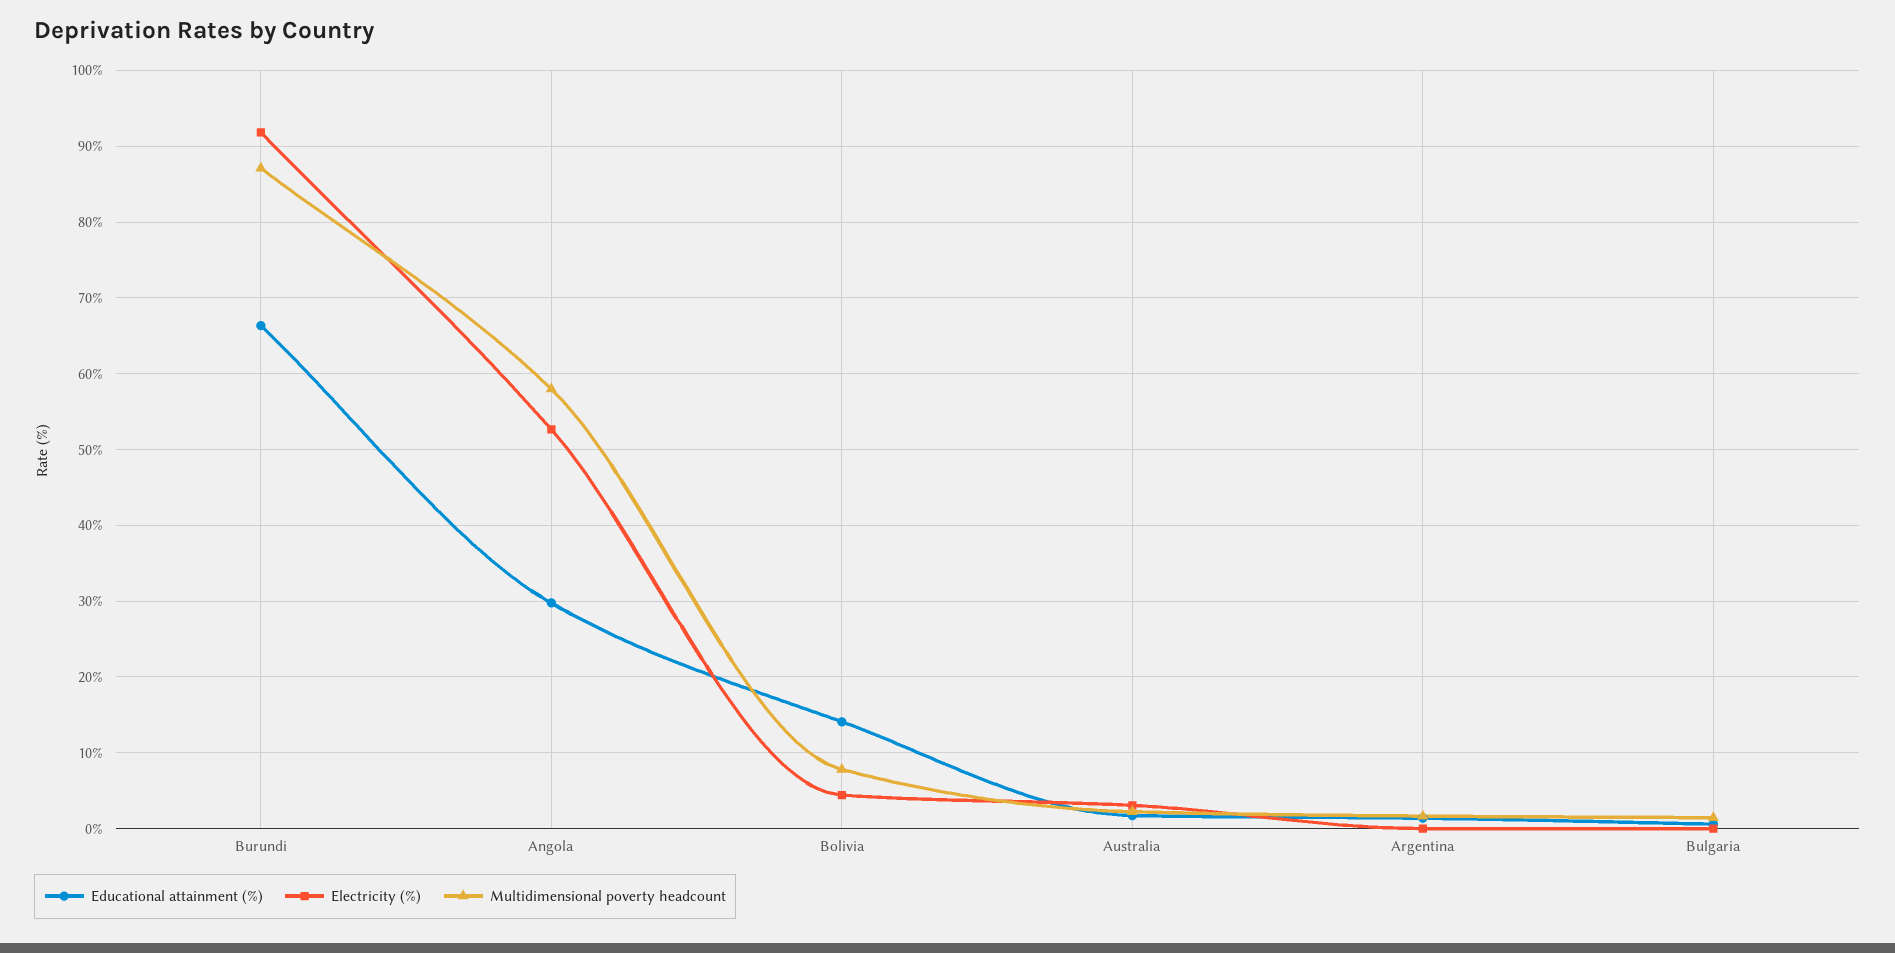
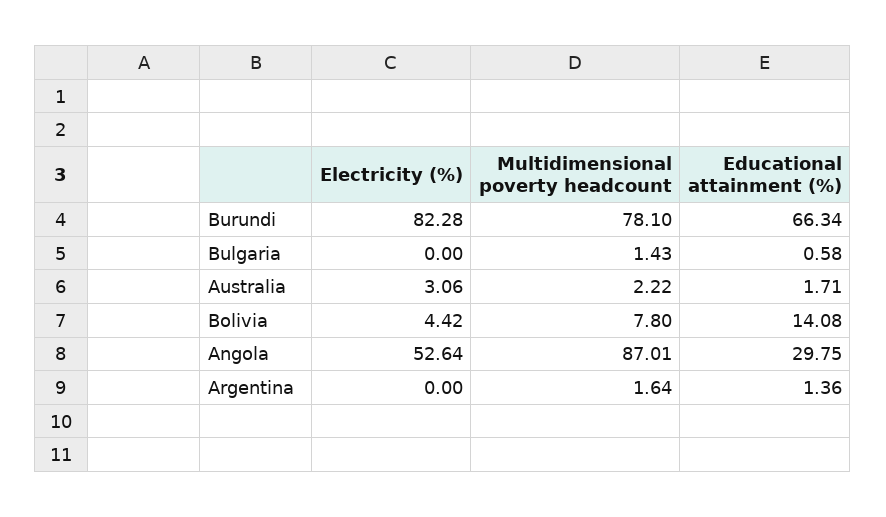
  {
    "Educational attainment (%)": {
      "Burundi": 66.34,
      "Angola": 29.75,
      "Bolivia": 14.08,
      "Australia": 1.71,
      "Argentina": 1.36,
      "Bulgaria": 0.58
    },
    "Electricity (%)": {
-     "Burundi": 92,
+     "Burundi": 82.28,
      "Angola": 52.64,
      "Bolivia": 4.42,
      "Australia": 3.06,
      "Argentina": 0,
      "Bulgaria": 0
    },
    "Multidimensional poverty headcount": {
-     "Burundi": 87,
+     "Burundi": 78.1,
-     "Angola": 58,
+     "Angola": 87.01,
      "Bolivia": 7.8,
      "Australia": 2.22,
      "Argentina": 1.64,
      "Bulgaria": 1.43
    }
  }

